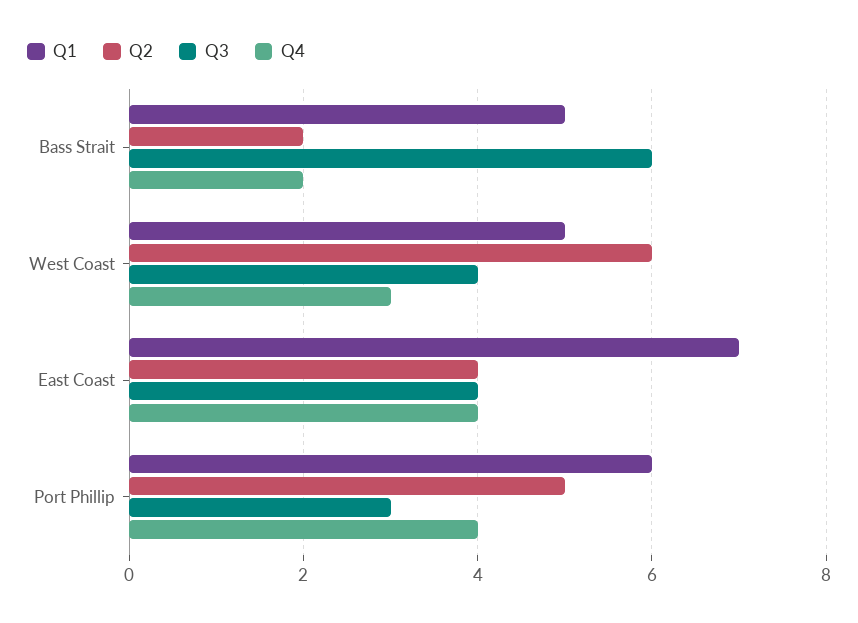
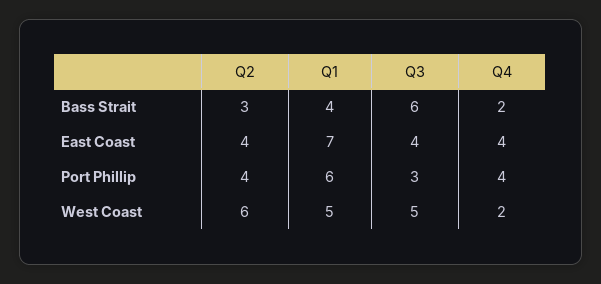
  {
    "Q1": {
-     "Bass Strait": 5,
+     "Bass Strait": 4,
      "West Coast": 5,
      "East Coast": 7,
      "Port Phillip": 6
    },
    "Q2": {
-     "Bass Strait": 2,
+     "Bass Strait": 3,
      "West Coast": 6,
      "East Coast": 4,
-     "Port Phillip": 5
+     "Port Phillip": 4
    },
    "Q3": {
      "Bass Strait": 6,
-     "West Coast": 4,
+     "West Coast": 5,
      "East Coast": 4,
      "Port Phillip": 3
    },
    "Q4": {
      "Bass Strait": 2,
-     "West Coast": 3,
+     "West Coast": 2,
      "East Coast": 4,
      "Port Phillip": 4
    }
  }

